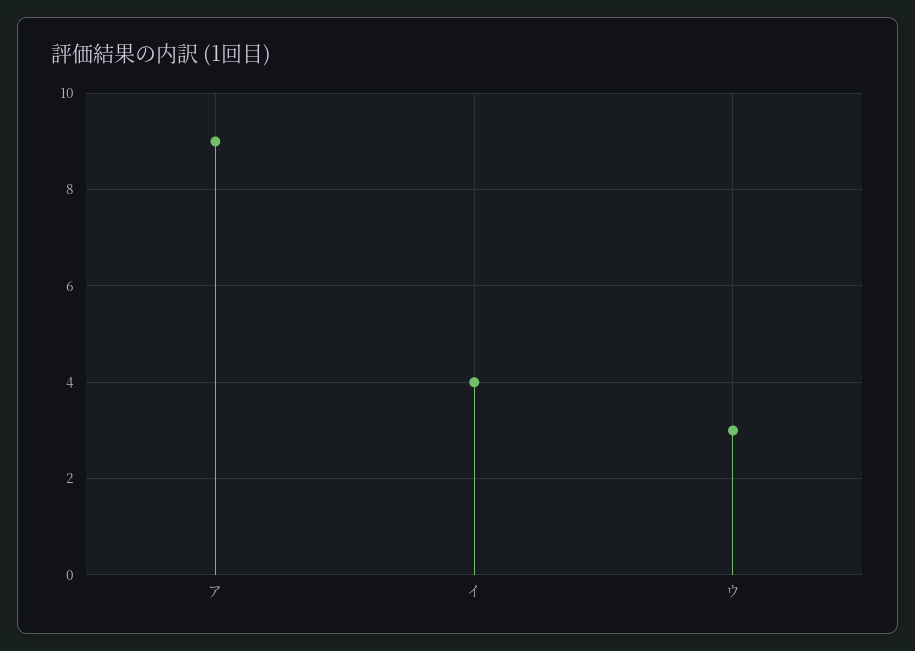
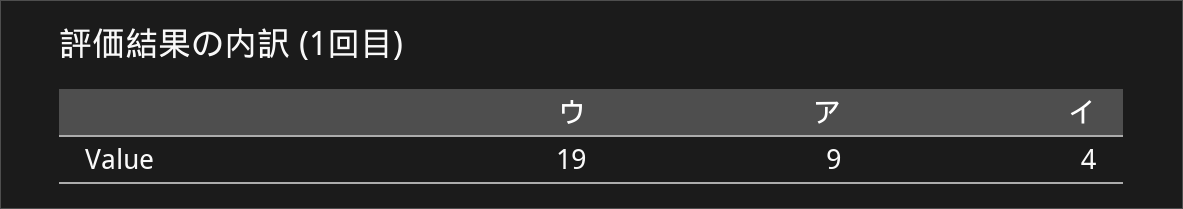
  {
    "ア": 9,
    "イ": 4,
-   "ウ": 3
+   "ウ": 19
  }

